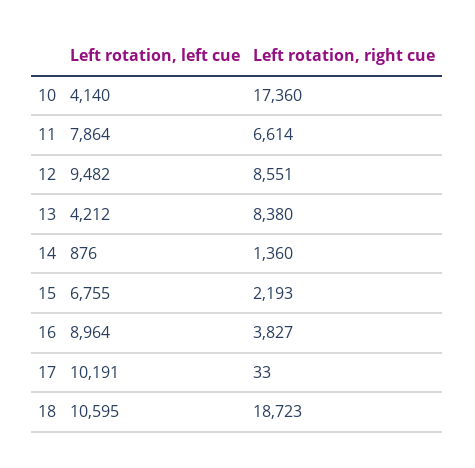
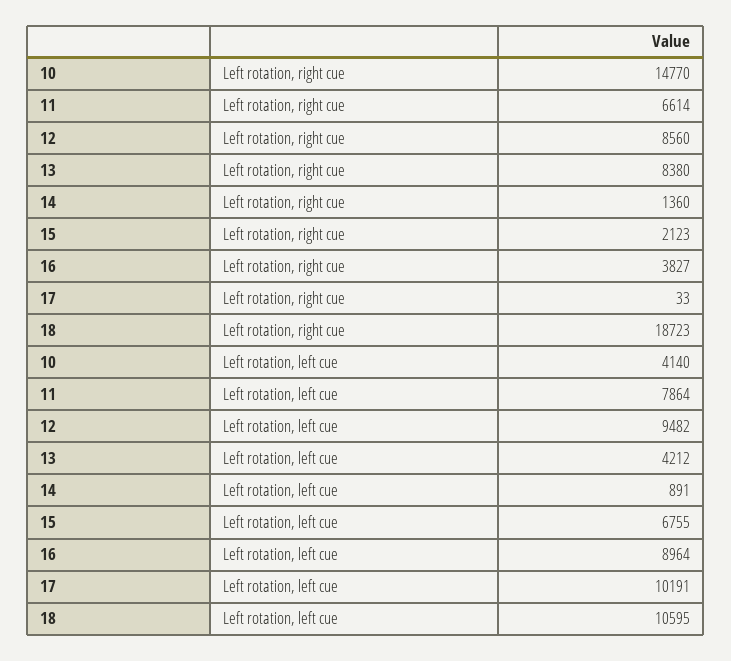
  {
    "Left rotation, left cue": {
      "10": 4140,
      "11": 7864,
      "12": 9482,
      "13": 4212,
-     "14": 876,
+     "14": 891,
      "15": 6755,
      "16": 8964,
      "17": 10191,
      "18": 10595
    },
    "Left rotation, right cue": {
-     "10": 17360,
+     "10": 14770,
      "11": 6614,
-     "12": 8551,
+     "12": 8560,
      "13": 8380,
      "14": 1360,
-     "15": 2193,
+     "15": 2123,
      "16": 3827,
      "17": 33,
      "18": 18723
    }
  }

